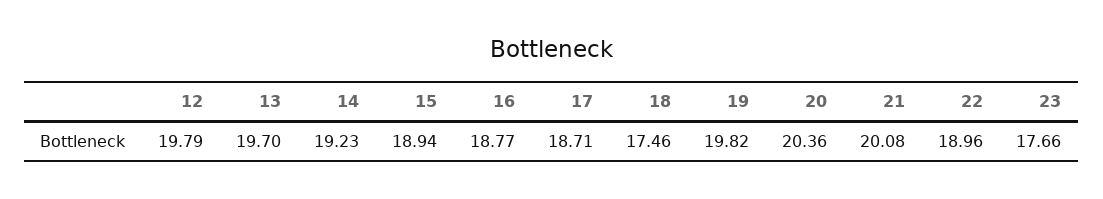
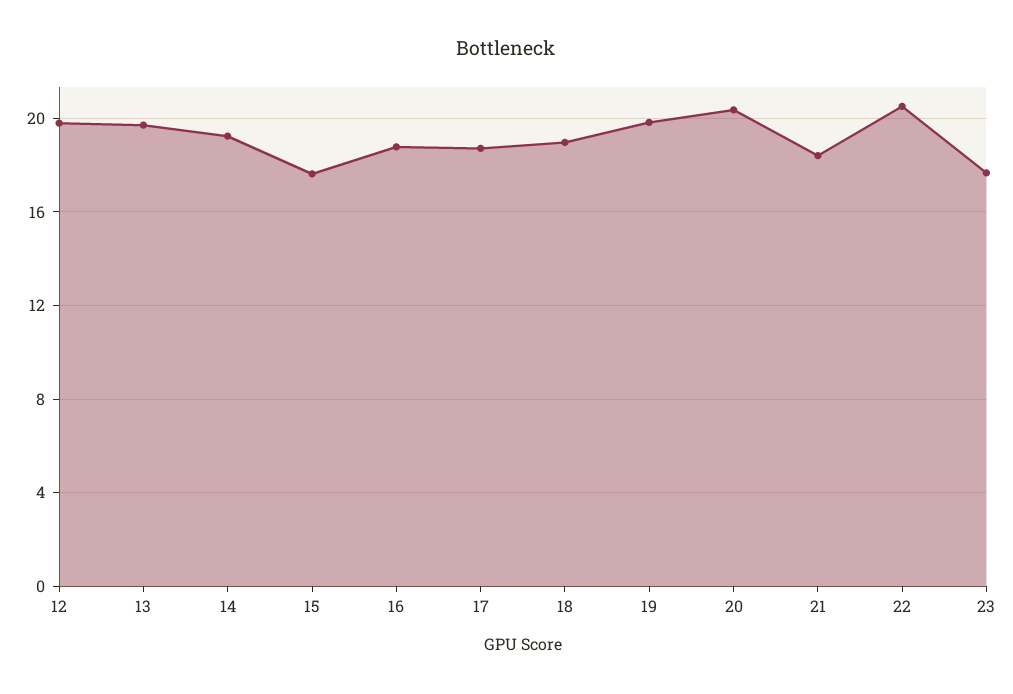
  {
    "12": 19.79,
    "13": 19.7,
    "14": 19.23,
-   "15": 18.94,
+   "15": 17.5,
    "16": 18.77,
    "17": 18.71,
-   "18": 17.46,
+   "18": 19,
    "19": 19.82,
    "20": 20.36,
-   "21": 20.08,
+   "21": 18.5,
-   "22": 18.96,
+   "22": 20.5,
    "23": 17.66
  }

